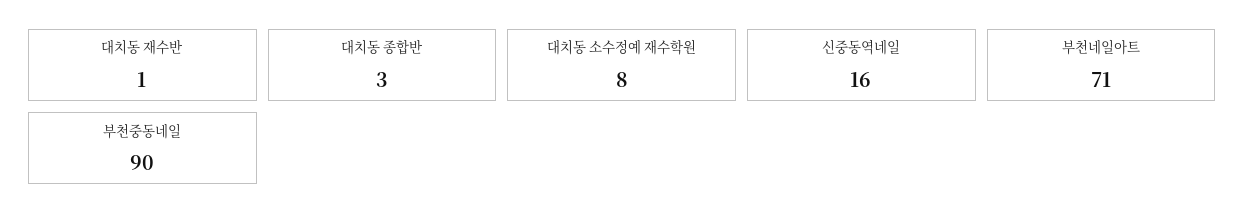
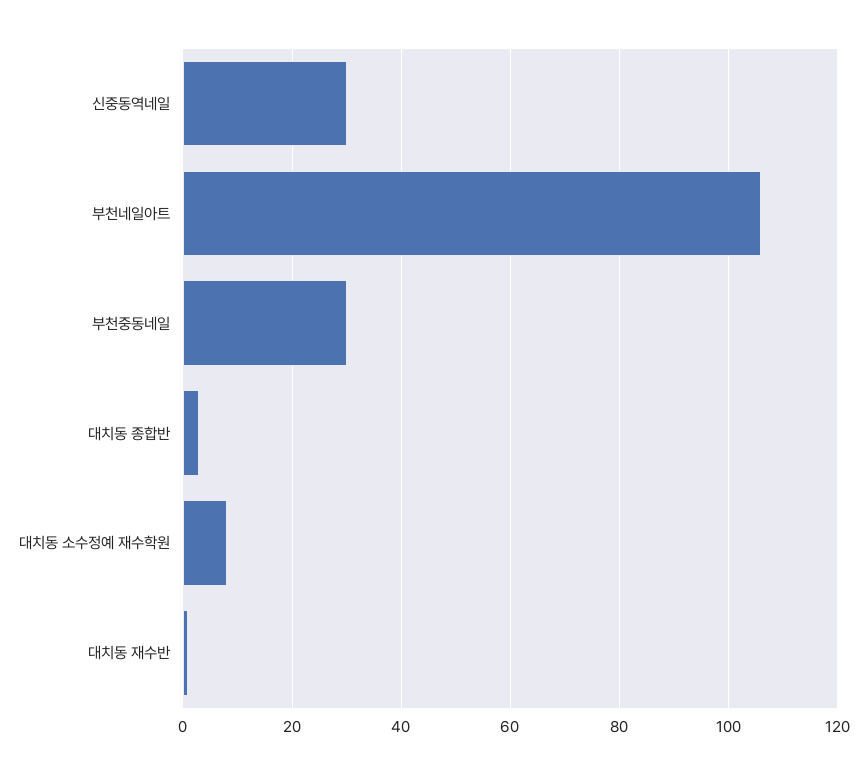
  {
    "대치동 재수반": 1,
    "대치동 종합반": 3,
    "대치동 소수정예 재수학원": 8,
-   "신중동역네일": 16,
+   "신중동역네일": 30,
-   "부천네일아트": 71,
+   "부천네일아트": 105,
-   "부천중동네일": 90
+   "부천중동네일": 30
  }

